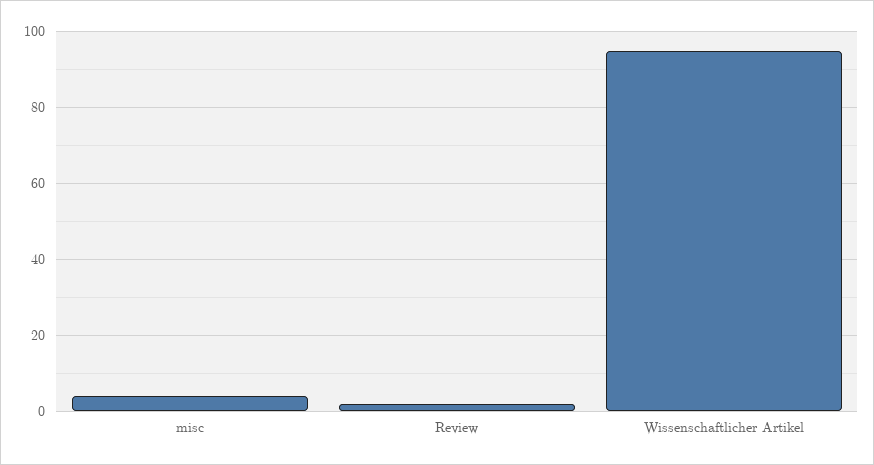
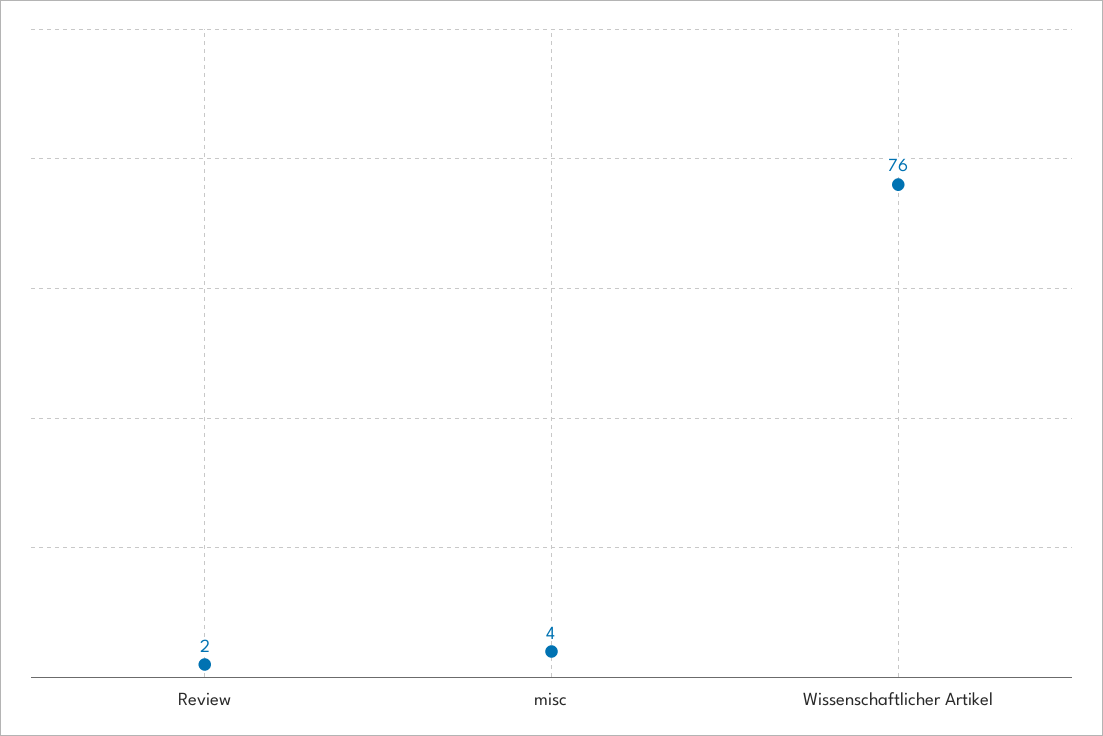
  {
    "misc": 4,
    "Review": 2,
-   "Wissenschaftlicher Artikel": 95
+   "Wissenschaftlicher Artikel": 76
  }

